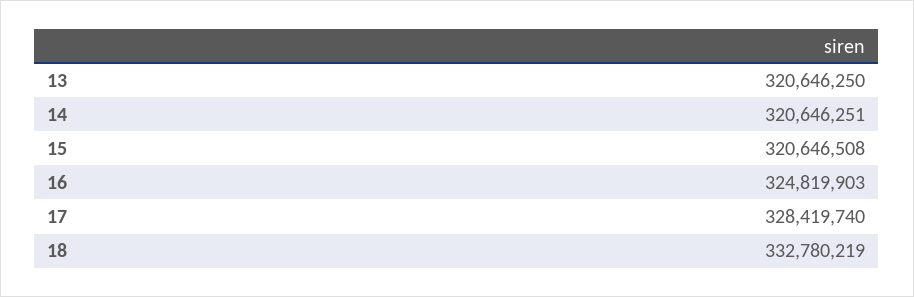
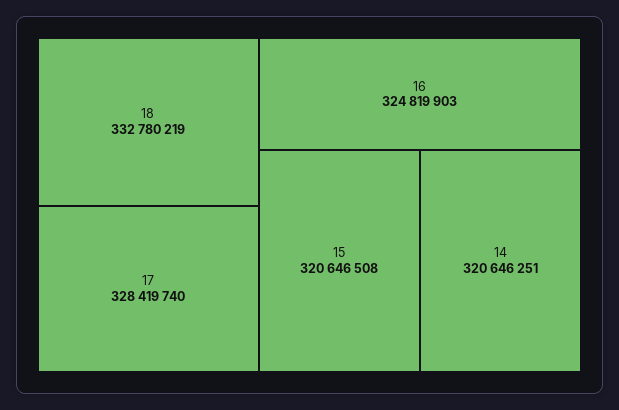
  {
-   "13": 320646250,
    "14": 320646251,
    "15": 320646508,
    "16": 324819903,
    "17": 328419740,
    "18": 332780219
  }

